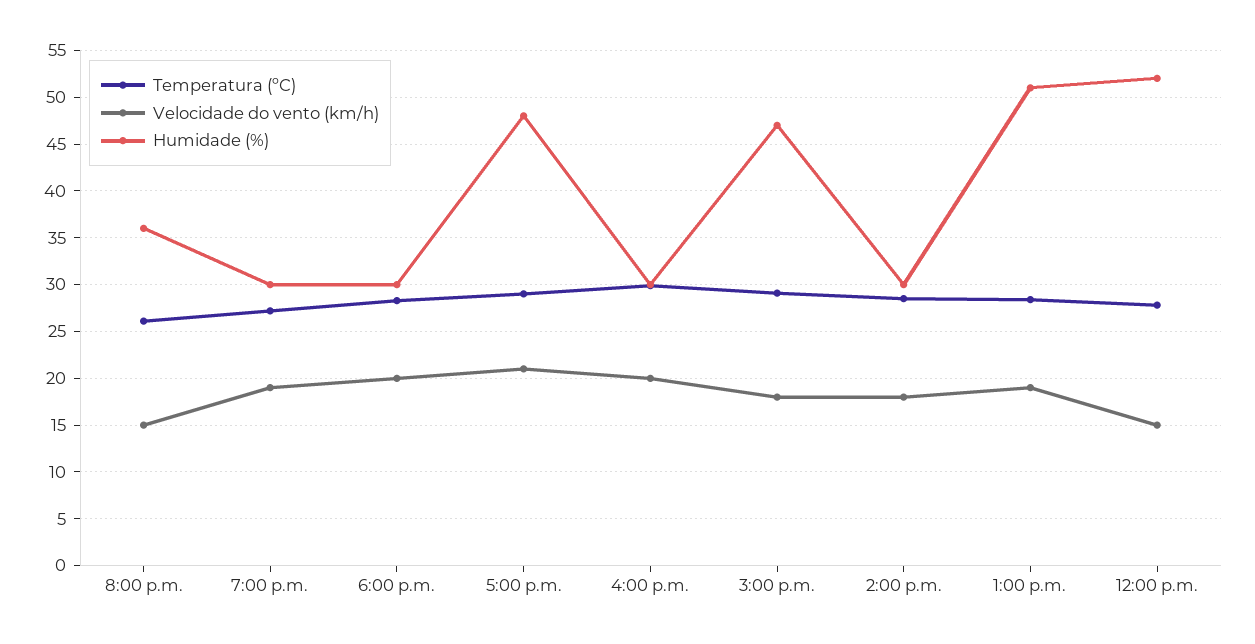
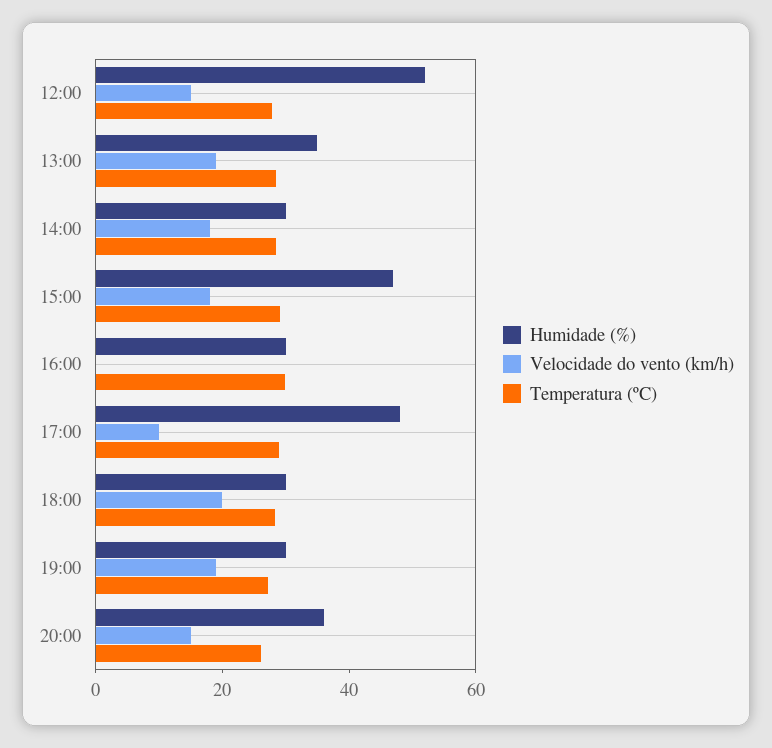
  {
    "Temperatura (ºC)": {
      "8:00 p.m.": 26,
      "7:00 p.m.": 27,
      "6:00 p.m.": 28,
      "5:00 p.m.": 29,
      "4:00 p.m.": 30,
      "3:00 p.m.": 29,
      "2:00 p.m.": 29,
      "1:00 p.m.": 28,
      "12:00 p.m.": 28
    },
    "Velocidade do vento (km/h)": {
      "8:00 p.m.": 15,
      "7:00 p.m.": 19,
      "6:00 p.m.": 20,
-     "5:00 p.m.": 21,
+     "5:00 p.m.": 10,
-     "4:00 p.m.": 20,
+     "4:00 p.m.": 0,
      "3:00 p.m.": 18,
      "2:00 p.m.": 18,
      "1:00 p.m.": 19,
      "12:00 p.m.": 15
    },
    "Humidade (%)": {
      "8:00 p.m.": 36,
      "7:00 p.m.": 30,
      "6:00 p.m.": 30,
      "5:00 p.m.": 48,
      "4:00 p.m.": 30,
      "3:00 p.m.": 47,
      "2:00 p.m.": 30,
-     "1:00 p.m.": 51,
+     "1:00 p.m.": 35,
      "12:00 p.m.": 52
    }
  }

